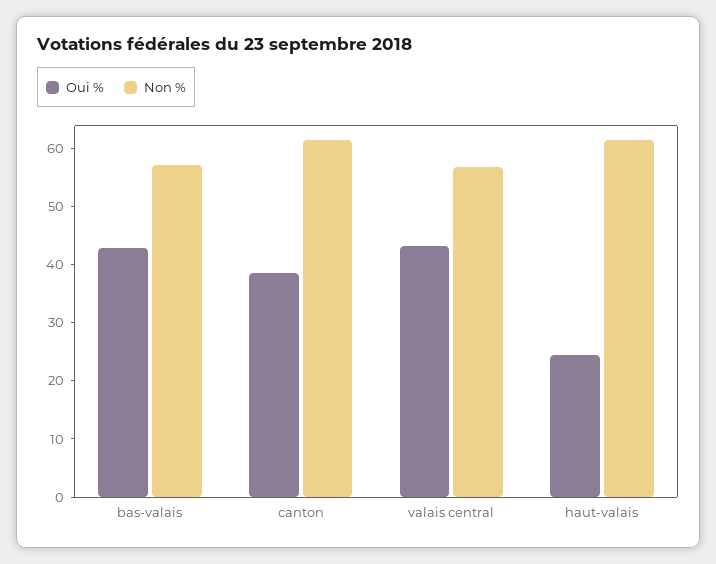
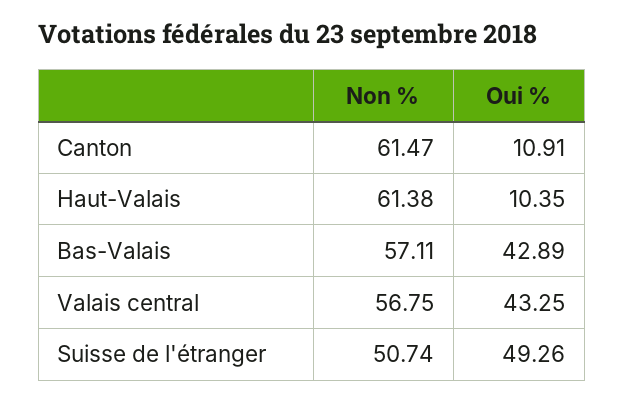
  {
    "Oui %": {
      "bas-valais": 42.89,
-     "canton": 38,
+     "canton": 10.91,
      "valais central": 43.25,
-     "haut-valais": 24
+     "haut-valais": 10.35,
+     "Suisse de l'étranger": 49.26
    },
    "Non %": {
      "bas-valais": 57.11,
      "canton": 61.47,
      "valais central": 56.75,
-     "haut-valais": 61.38
+     "haut-valais": 61.38,
+     "Suisse de l'étranger": 50.74
    }
  }

